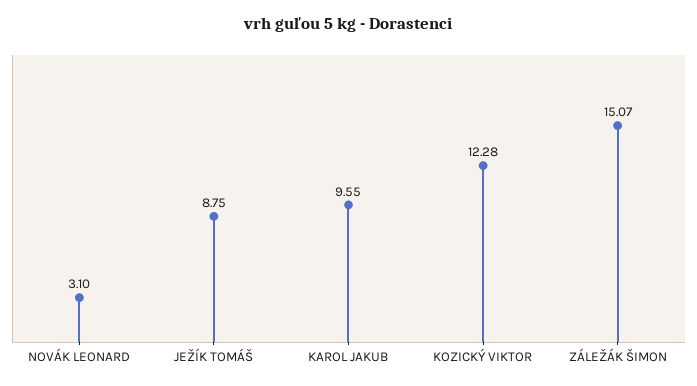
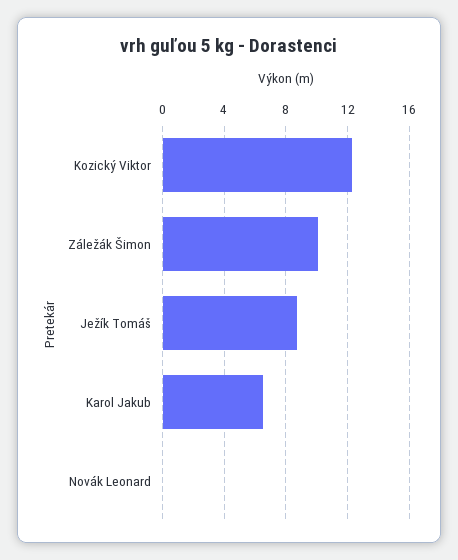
  {
-   "NOVÁK LEONARD": 3.1,
+   "NOVÁK LEONARD": 0,
    "JEŽÍK TOMÁŠ": 8.75,
-   "KAROL JAKUB": 9.55,
+   "KAROL JAKUB": 6.5,
    "KOZICKÝ VIKTOR": 12.28,
-   "ZÁLEŽÁK ŠIMON": 15.07
+   "ZÁLEŽÁK ŠIMON": 10
  }

